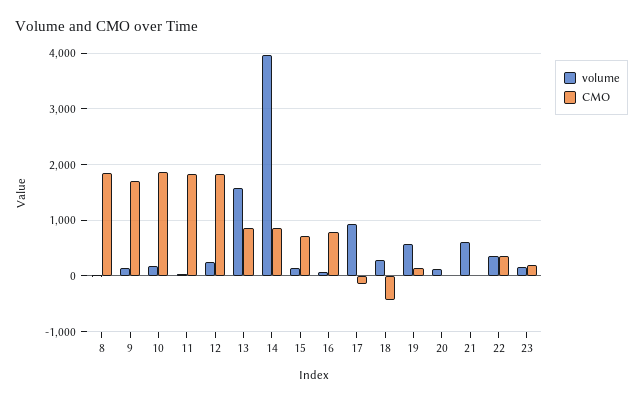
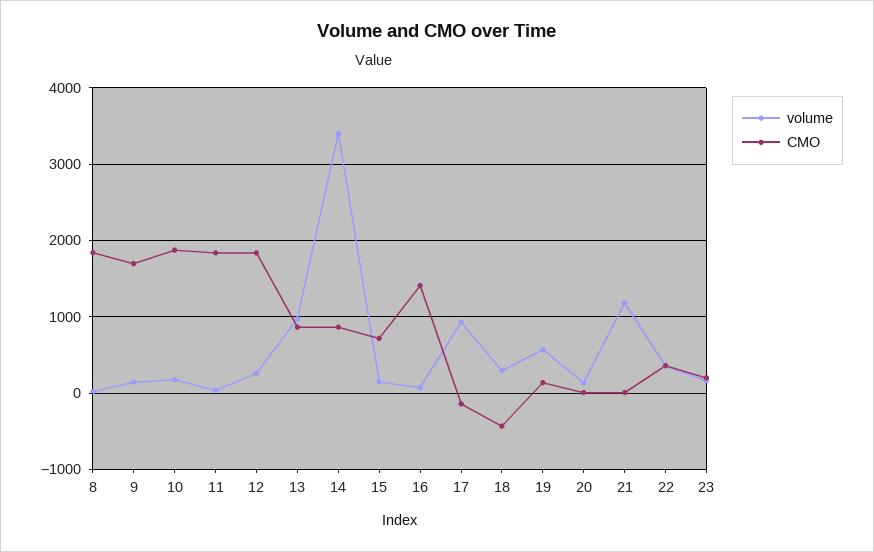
  {
    "volume": {
      "8": 0,
      "9": 100,
      "10": 200,
      "11": 0,
      "12": 300,
-     "13": 1600,
+     "13": 1000,
-     "14": 4000,
+     "14": 3400,
      "15": 100,
      "16": 100,
      "17": 900,
      "18": 300,
      "19": 600,
      "20": 100,
-     "21": 600,
+     "21": 1200,
      "22": 400,
      "23": 200
    },
    "CMO": {
      "8": 1800,
      "9": 1700,
      "10": 1900,
      "11": 1800,
      "12": 1800,
      "13": 900,
      "14": 900,
      "15": 700,
-     "16": 800,
+     "16": 1400,
      "17": -100,
      "18": -400,
      "19": 100,
      "20": 0,
      "21": 0,
      "22": 400,
      "23": 200
    }
  }

